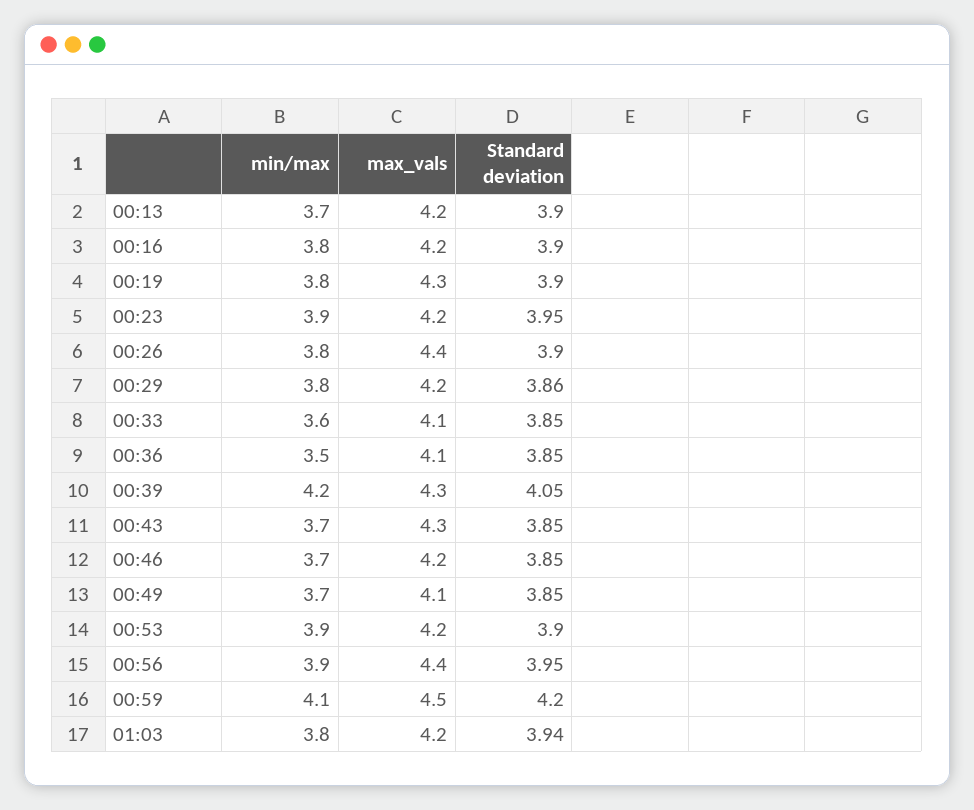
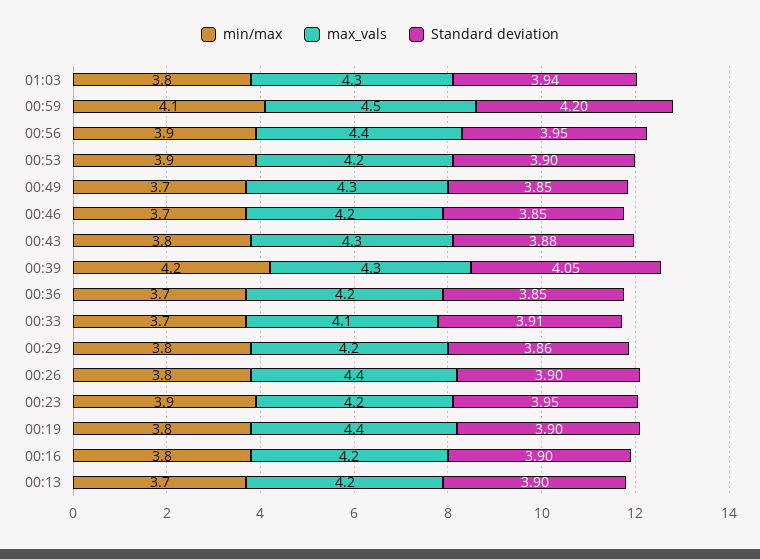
  {
    "min/max": {
      "00:13": 3.7,
      "00:16": 3.8,
      "00:19": 3.8,
      "00:23": 3.9,
      "00:26": 3.8,
      "00:29": 3.8,
-     "00:33": 3.6,
+     "00:33": 3.7,
-     "00:36": 3.5,
+     "00:36": 3.7,
      "00:39": 4.2,
-     "00:43": 3.7,
+     "00:43": 3.8,
      "00:46": 3.7,
      "00:49": 3.7,
      "00:53": 3.9,
      "00:56": 3.9,
      "00:59": 4.1,
      "01:03": 3.8
    },
    "max_vals": {
      "00:13": 4.2,
      "00:16": 4.2,
-     "00:19": 4.3,
+     "00:19": 4.4,
      "00:23": 4.2,
      "00:26": 4.4,
      "00:29": 4.2,
      "00:33": 4.1,
-     "00:36": 4.1,
+     "00:36": 4.2,
      "00:39": 4.3,
      "00:43": 4.3,
      "00:46": 4.2,
-     "00:49": 4.1,
+     "00:49": 4.3,
      "00:53": 4.2,
      "00:56": 4.4,
      "00:59": 4.5,
-     "01:03": 4.2
+     "01:03": 4.3
    },
    "Standard deviation": {
      "00:13": 3.9,
      "00:16": 3.9,
      "00:19": 3.9,
      "00:23": 3.95,
      "00:26": 3.9,
      "00:29": 3.86,
-     "00:33": 3.85,
+     "00:33": 3.91,
      "00:36": 3.85,
      "00:39": 4.05,
-     "00:43": 3.85,
+     "00:43": 3.88,
      "00:46": 3.85,
      "00:49": 3.85,
      "00:53": 3.9,
      "00:56": 3.95,
      "00:59": 4.2,
      "01:03": 3.94
    }
  }

